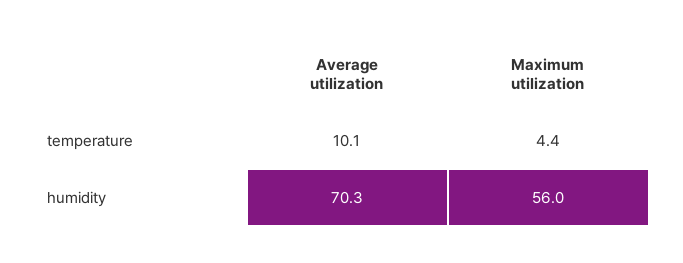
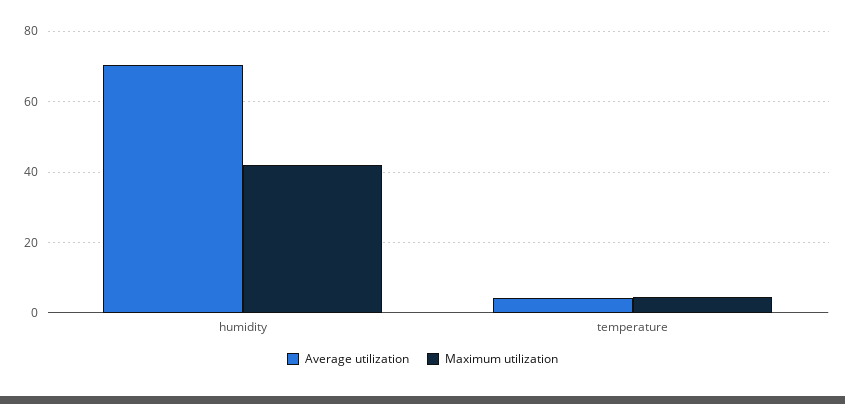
  {
    "Average utilization": {
-     "temperature": 10.1,
+     "temperature": 4,
      "humidity": 70.3
    },
    "Maximum utilization": {
      "temperature": 4.4,
-     "humidity": 56
+     "humidity": 42
    }
  }

